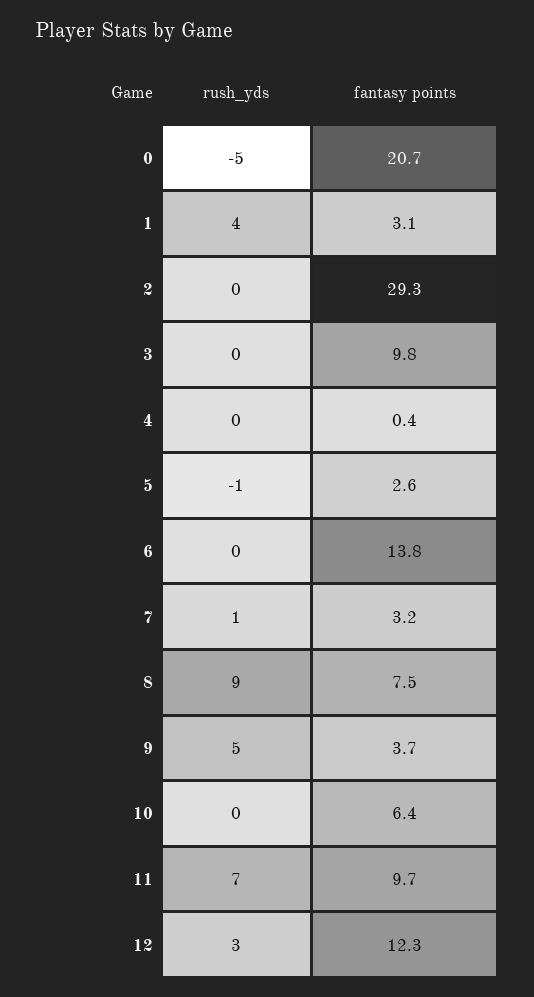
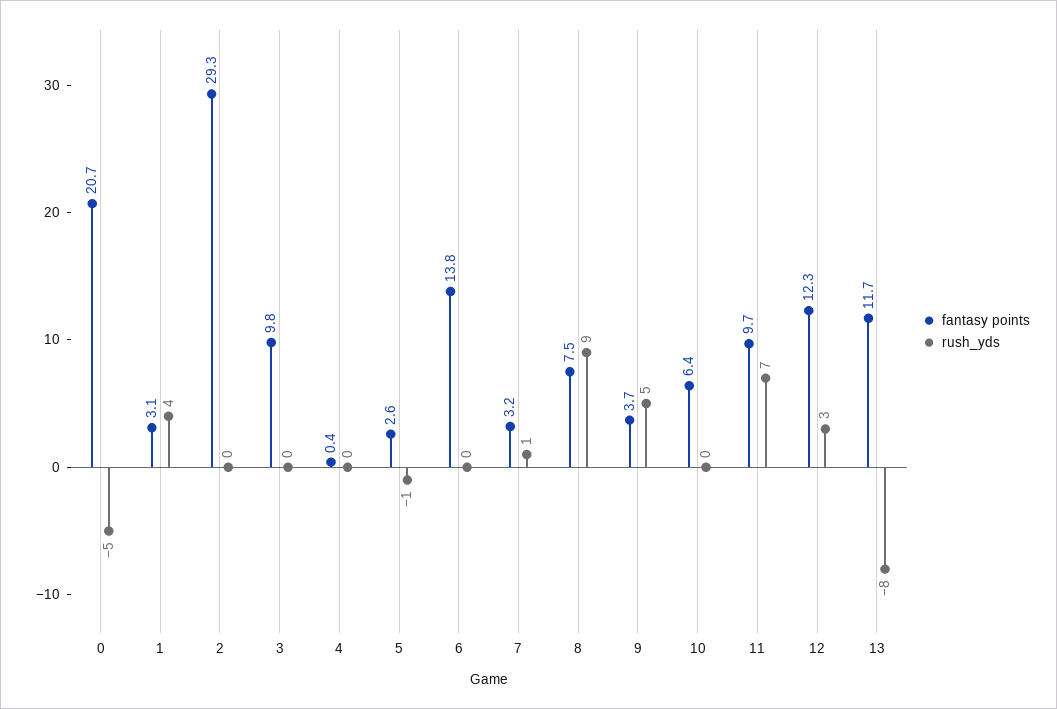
  {
    "rush_yds": {
      "0": -5,
      "1": 4,
      "2": 0,
      "3": 0,
      "4": 0,
      "5": -1,
      "6": 0,
      "7": 1,
      "8": 9,
      "9": 5,
      "10": 0,
      "11": 7,
-     "12": 3
+     "12": 3,
+     "13": -8
    },
    "fantasy points": {
      "0": 20.7,
      "1": 3.1,
      "2": 29.3,
      "3": 9.8,
      "4": 0.4,
      "5": 2.6,
      "6": 13.8,
      "7": 3.2,
      "8": 7.5,
      "9": 3.7,
      "10": 6.4,
      "11": 9.7,
-     "12": 12.3
+     "12": 12.3,
+     "13": 11.7
    }
  }

